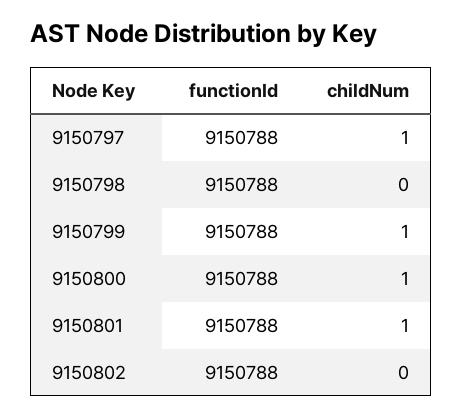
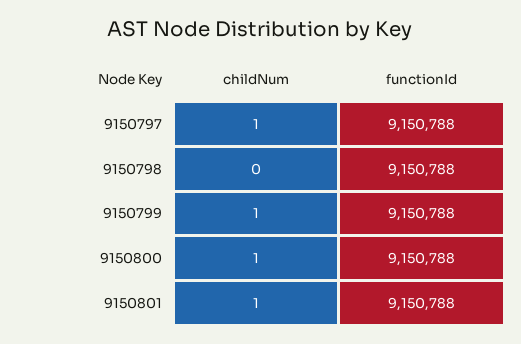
  {
    "functionId": {
      "9150797": 9150788,
      "9150798": 9150788,
      "9150799": 9150788,
      "9150800": 9150788,
-     "9150801": 9150788,
+     "9150801": 9150788
-     "9150802": 9150788
    },
    "childNum": {
      "9150797": 1,
      "9150798": 0,
      "9150799": 1,
      "9150800": 1,
-     "9150801": 1,
+     "9150801": 1
-     "9150802": 0
    }
  }

